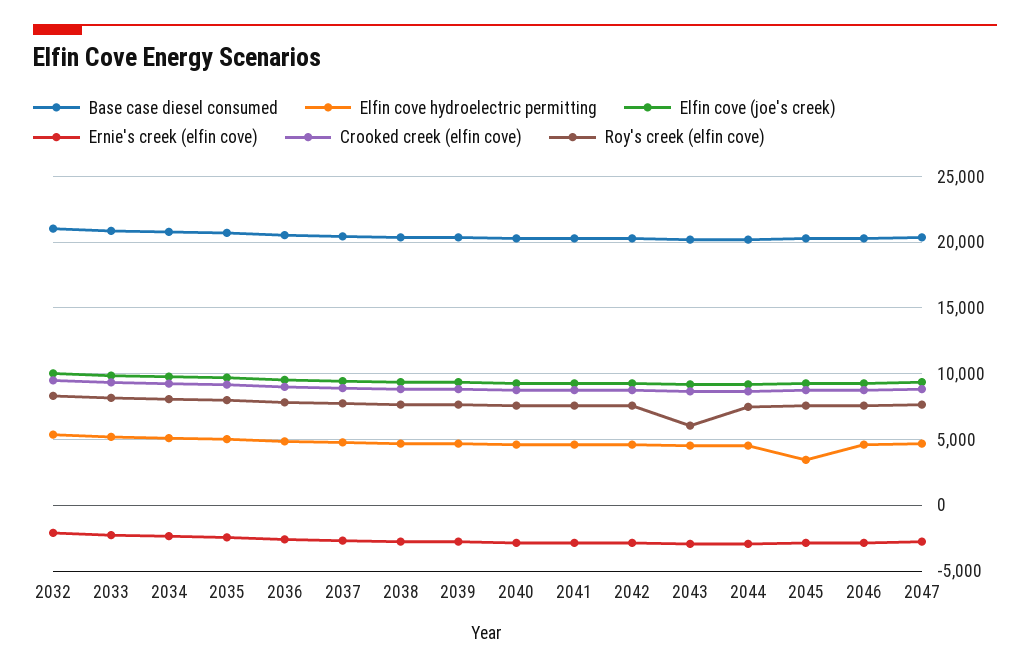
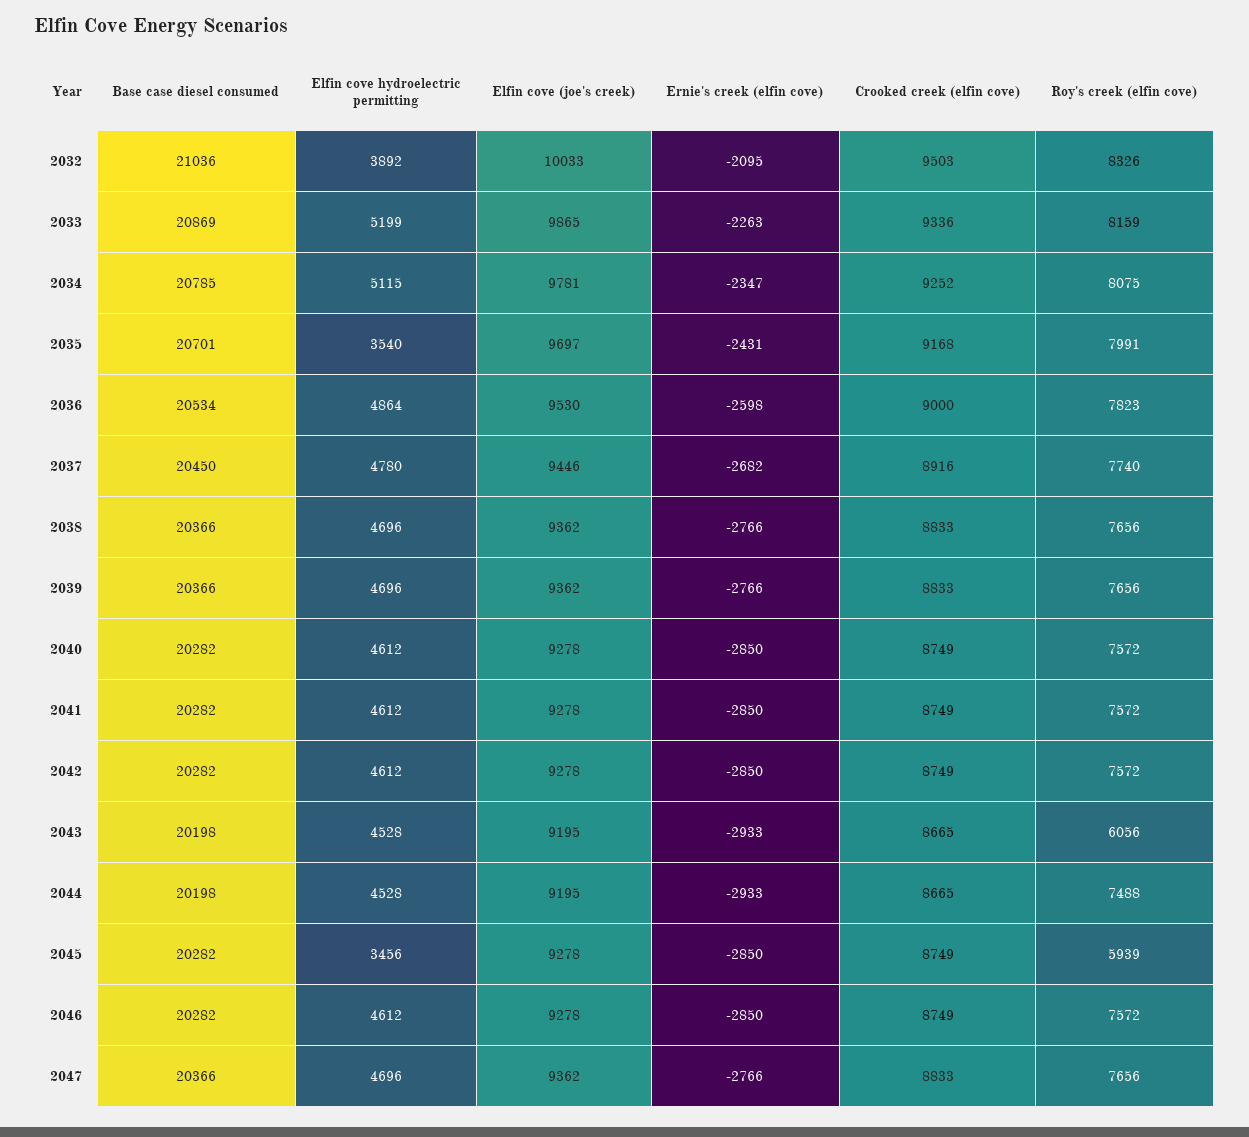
  {
    "Base case diesel consumed": {
      "2032": 21036,
      "2033": 20869,
      "2034": 20785,
      "2035": 20701,
      "2036": 20534,
      "2037": 20450,
      "2038": 20366,
      "2039": 20366,
      "2040": 20282,
      "2041": 20282,
      "2042": 20282,
      "2043": 20198,
      "2044": 20198,
      "2045": 20282,
      "2046": 20282,
      "2047": 20366
    },
    "Elfin cove hydroelectric permitting": {
-     "2032": 5500,
+     "2032": 3892,
      "2033": 5199,
      "2034": 5115,
-     "2035": 5000,
+     "2035": 3540,
      "2036": 4864,
      "2037": 4780,
      "2038": 4696,
      "2039": 4696,
      "2040": 4612,
      "2041": 4612,
      "2042": 4612,
      "2043": 4528,
      "2044": 4528,
      "2045": 3456,
      "2046": 4612,
      "2047": 4696
    },
    "Elfin cove (joe's creek)": {
      "2032": 10033,
      "2033": 9865,
      "2034": 9781,
      "2035": 9697,
      "2036": 9530,
      "2037": 9446,
      "2038": 9362,
      "2039": 9362,
      "2040": 9278,
      "2041": 9278,
      "2042": 9278,
      "2043": 9195,
      "2044": 9195,
      "2045": 9278,
      "2046": 9278,
      "2047": 9362
    },
    "Ernie's creek (elfin cove)": {
      "2032": -2095,
      "2033": -2263,
      "2034": -2347,
      "2035": -2431,
      "2036": -2598,
      "2037": -2682,
      "2038": -2766,
      "2039": -2766,
      "2040": -2850,
      "2041": -2850,
      "2042": -2850,
      "2043": -2933,
      "2044": -2933,
      "2045": -2850,
      "2046": -2850,
      "2047": -2766
    },
    "Crooked creek (elfin cove)": {
      "2032": 9503,
      "2033": 9336,
      "2034": 9252,
      "2035": 9168,
      "2036": 9000,
      "2037": 8916,
      "2038": 8833,
      "2039": 8833,
      "2040": 8749,
      "2041": 8749,
      "2042": 8749,
      "2043": 8665,
      "2044": 8665,
      "2045": 8749,
      "2046": 8749,
      "2047": 8833
    },
    "Roy's creek (elfin cove)": {
      "2032": 8326,
      "2033": 8159,
      "2034": 8075,
      "2035": 7991,
      "2036": 7823,
      "2037": 7740,
      "2038": 7656,
      "2039": 7656,
      "2040": 7572,
      "2041": 7572,
      "2042": 7572,
      "2043": 6056,
      "2044": 7488,
-     "2045": 7500,
+     "2045": 5939,
      "2046": 7572,
      "2047": 7656
    }
  }

